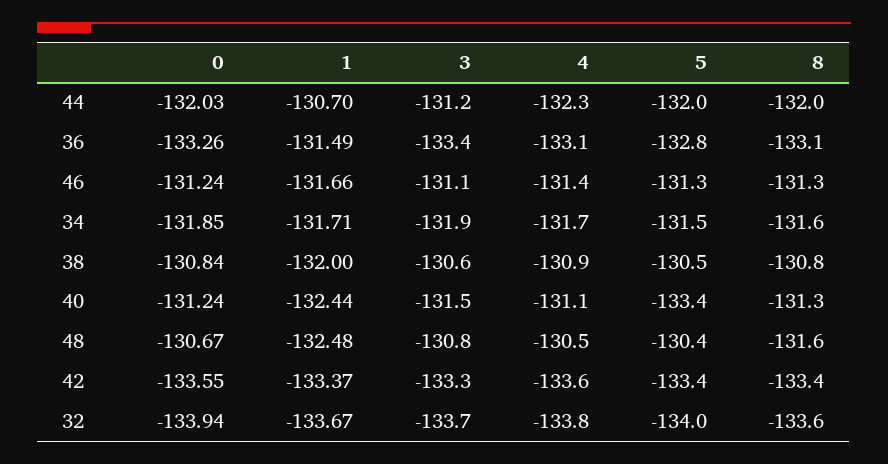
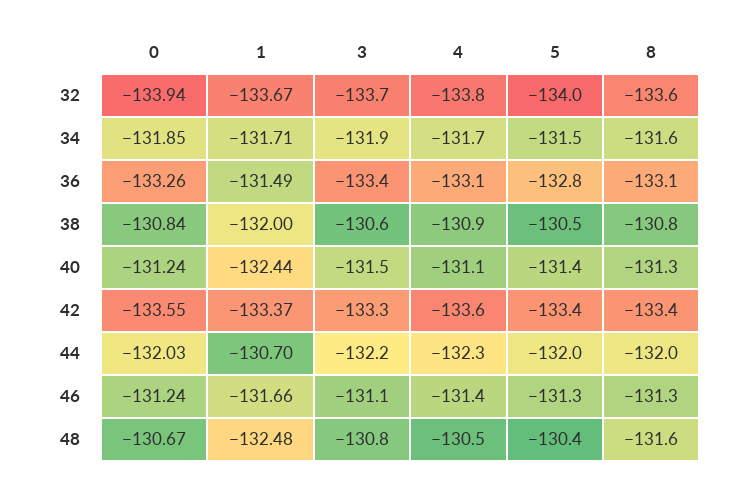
  {
    "0": {
      "44": -132.03,
      "36": -133.26,
      "46": -131.24,
      "34": -131.85,
      "38": -130.84,
      "40": -131.24,
      "48": -130.67,
      "42": -133.55,
      "32": -133.94
    },
    "1": {
      "44": -130.7,
      "36": -131.49,
      "46": -131.66,
      "34": -131.71,
      "38": -132,
      "40": -132.44,
      "48": -132.48,
      "42": -133.37,
      "32": -133.67
    },
    "3": {
-     "44": -131.2,
+     "44": -132.2,
      "36": -133.4,
      "46": -131.1,
      "34": -131.9,
      "38": -130.6,
      "40": -131.5,
      "48": -130.8,
      "42": -133.3,
      "32": -133.7
    },
    "4": {
      "44": -132.3,
      "36": -133.1,
      "46": -131.4,
      "34": -131.7,
      "38": -130.9,
      "40": -131.1,
      "48": -130.5,
      "42": -133.6,
      "32": -133.8
    },
    "5": {
      "44": -132,
      "36": -132.8,
      "46": -131.3,
      "34": -131.5,
      "38": -130.5,
-     "40": -133.4,
+     "40": -131.4,
      "48": -130.4,
      "42": -133.4,
      "32": -134
    },
    "8": {
      "44": -132,
      "36": -133.1,
      "46": -131.3,
      "34": -131.6,
      "38": -130.8,
      "40": -131.3,
      "48": -131.6,
      "42": -133.4,
      "32": -133.6
    }
  }

